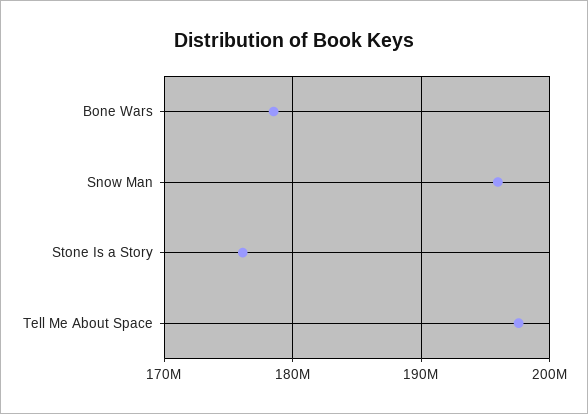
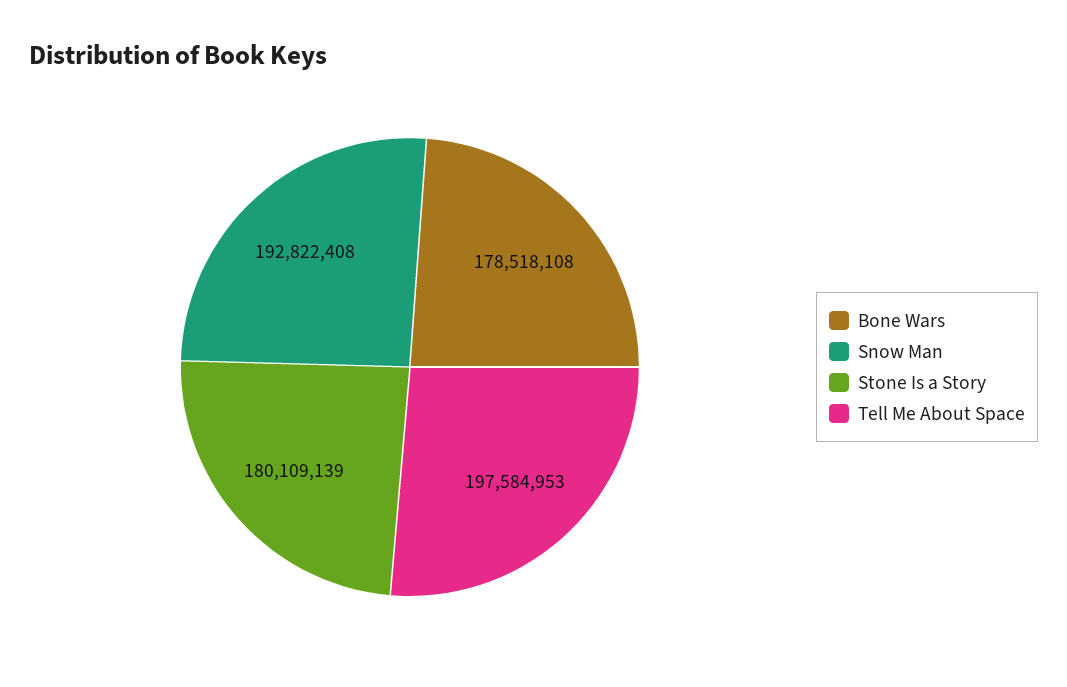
  {
    "Bone Wars": 178518108,
-   "Snow Man": 196000000,
+   "Snow Man": 192822408,
-   "Stone Is a Story": 176000000,
+   "Stone Is a Story": 180109139,
    "Tell Me About Space": 197584953
  }

